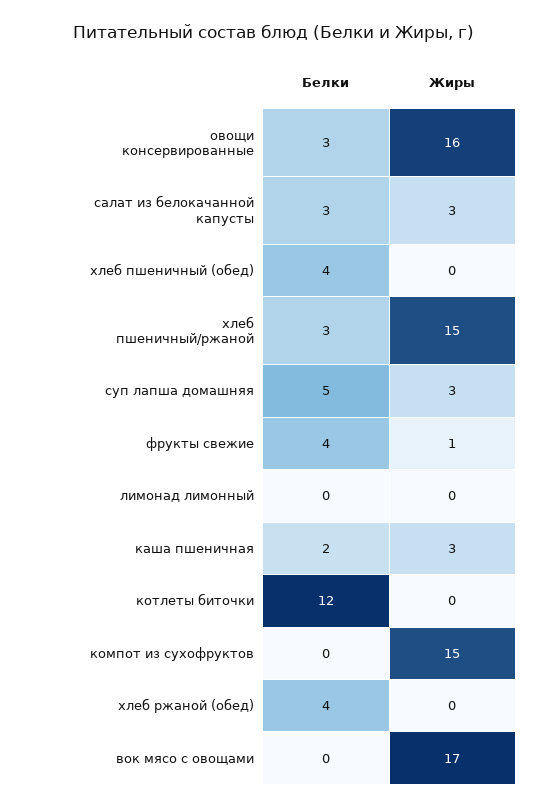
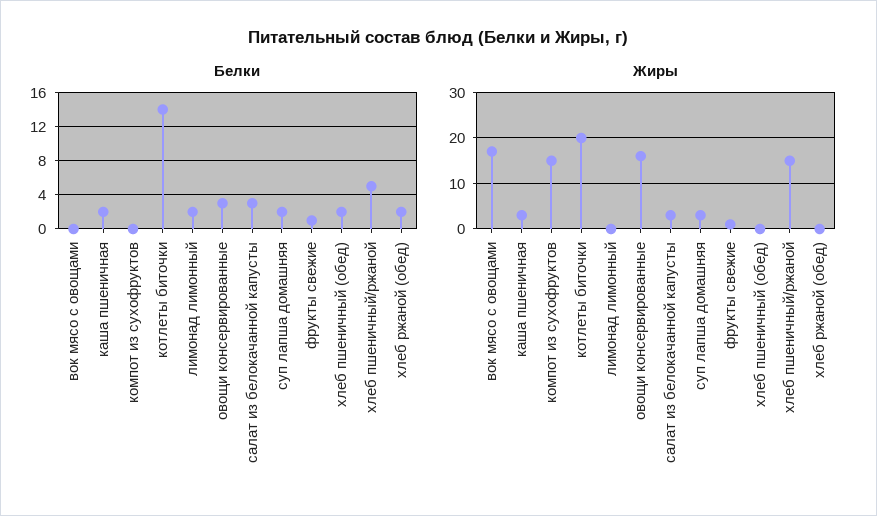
  {
    "Белки": {
      "овощи консервированные": 3,
      "салат из белокачанной капусты": 3,
-     "хлеб пшеничный (обед)": 4,
+     "хлеб пшеничный (обед)": 2,
-     "хлеб пшеничный/ржаной": 3,
+     "хлеб пшеничный/ржаной": 5,
-     "суп лапша домашняя": 5,
+     "суп лапша домашняя": 2,
-     "фрукты свежие": 4,
+     "фрукты свежие": 1,
-     "лимонад лимонный": 0,
+     "лимонад лимонный": 2,
      "каша пшеничная": 2,
-     "котлеты биточки": 12,
+     "котлеты биточки": 14,
      "компот из сухофруктов": 0,
-     "хлеб ржаной (обед)": 4,
+     "хлеб ржаной (обед)": 2,
      "вок мясо с овощами": 0
    },
    "Жиры": {
      "овощи консервированные": 16,
      "салат из белокачанной капусты": 3,
      "хлеб пшеничный (обед)": 0,
      "хлеб пшеничный/ржаной": 15,
      "суп лапша домашняя": 3,
      "фрукты свежие": 1,
      "лимонад лимонный": 0,
      "каша пшеничная": 3,
-     "котлеты биточки": 0,
+     "котлеты биточки": 20,
      "компот из сухофруктов": 15,
      "хлеб ржаной (обед)": 0,
      "вок мясо с овощами": 17
    }
  }

